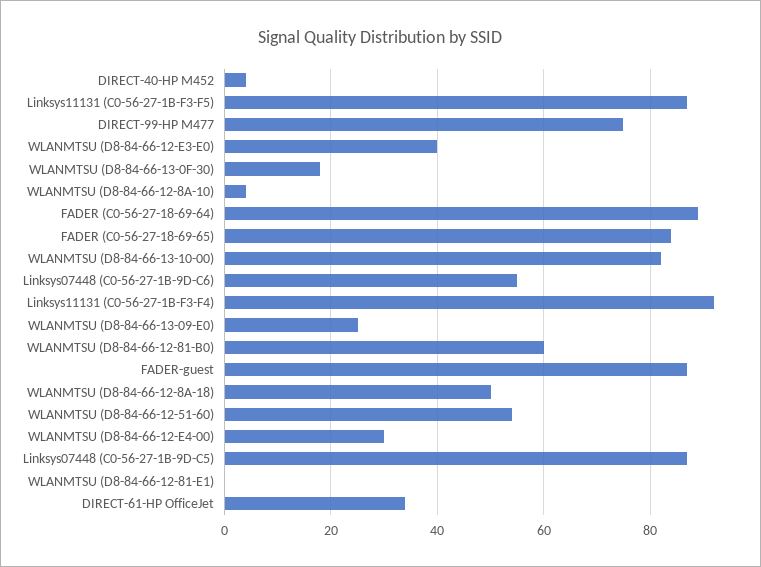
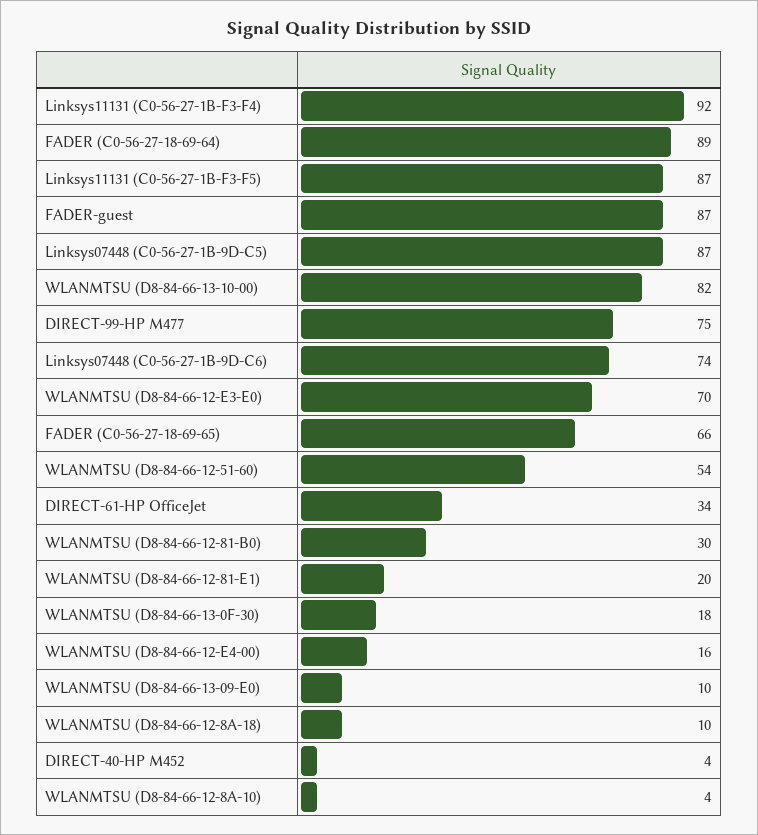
  {
    "DIRECT-40-HP M452": 4,
    "Linksys11131 (C0-56-27-1B-F3-F5)": 87,
    "DIRECT-99-HP M477": 75,
-   "WLANMTSU (D8-84-66-12-E3-E0)": 40,
+   "WLANMTSU (D8-84-66-12-E3-E0)": 70,
    "WLANMTSU (D8-84-66-13-0F-30)": 18,
    "WLANMTSU (D8-84-66-12-8A-10)": 4,
    "FADER (C0-56-27-18-69-64)": 89,
-   "FADER (C0-56-27-18-69-65)": 85,
+   "FADER (C0-56-27-18-69-65)": 66,
    "WLANMTSU (D8-84-66-13-10-00)": 82,
-   "Linksys07448 (C0-56-27-1B-9D-C6)": 55,
+   "Linksys07448 (C0-56-27-1B-9D-C6)": 74,
    "Linksys11131 (C0-56-27-1B-F3-F4)": 92,
-   "WLANMTSU (D8-84-66-13-09-E0)": 25,
+   "WLANMTSU (D8-84-66-13-09-E0)": 10,
-   "WLANMTSU (D8-84-66-12-81-B0)": 60,
+   "WLANMTSU (D8-84-66-12-81-B0)": 30,
    "FADER-guest": 87,
-   "WLANMTSU (D8-84-66-12-8A-18)": 50,
+   "WLANMTSU (D8-84-66-12-8A-18)": 10,
    "WLANMTSU (D8-84-66-12-51-60)": 54,
-   "WLANMTSU (D8-84-66-12-E4-00)": 30,
+   "WLANMTSU (D8-84-66-12-E4-00)": 16,
    "Linksys07448 (C0-56-27-1B-9D-C5)": 87,
-   "WLANMTSU (D8-84-66-12-81-E1)": 0,
+   "WLANMTSU (D8-84-66-12-81-E1)": 20,
    "DIRECT-61-HP OfficeJet": 34
  }

